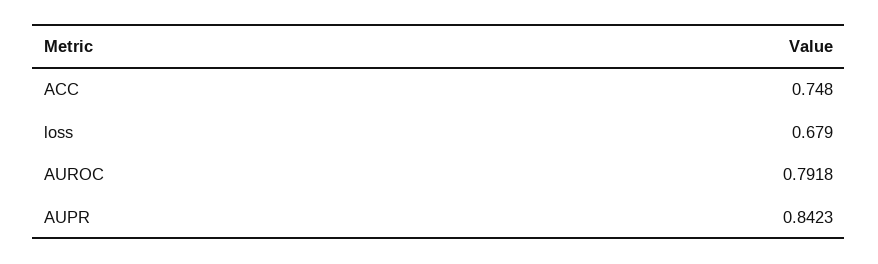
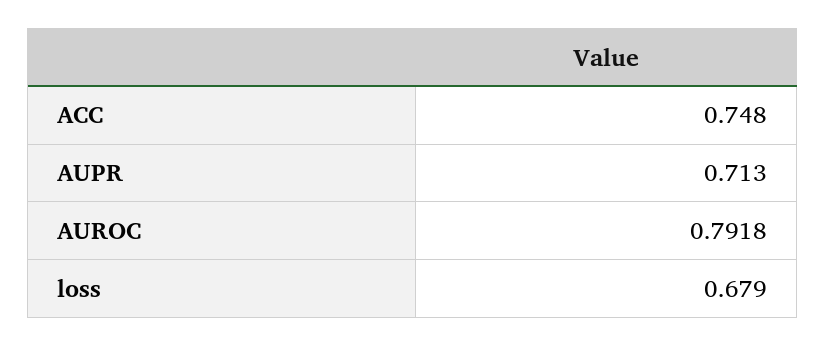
  {
    "ACC": 0.748,
    "loss": 0.679,
    "AUROC": 0.7918,
-   "AUPR": 0.8423
+   "AUPR": 0.713
  }

